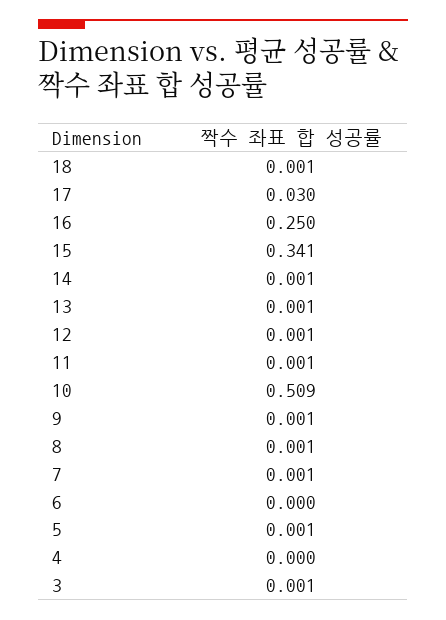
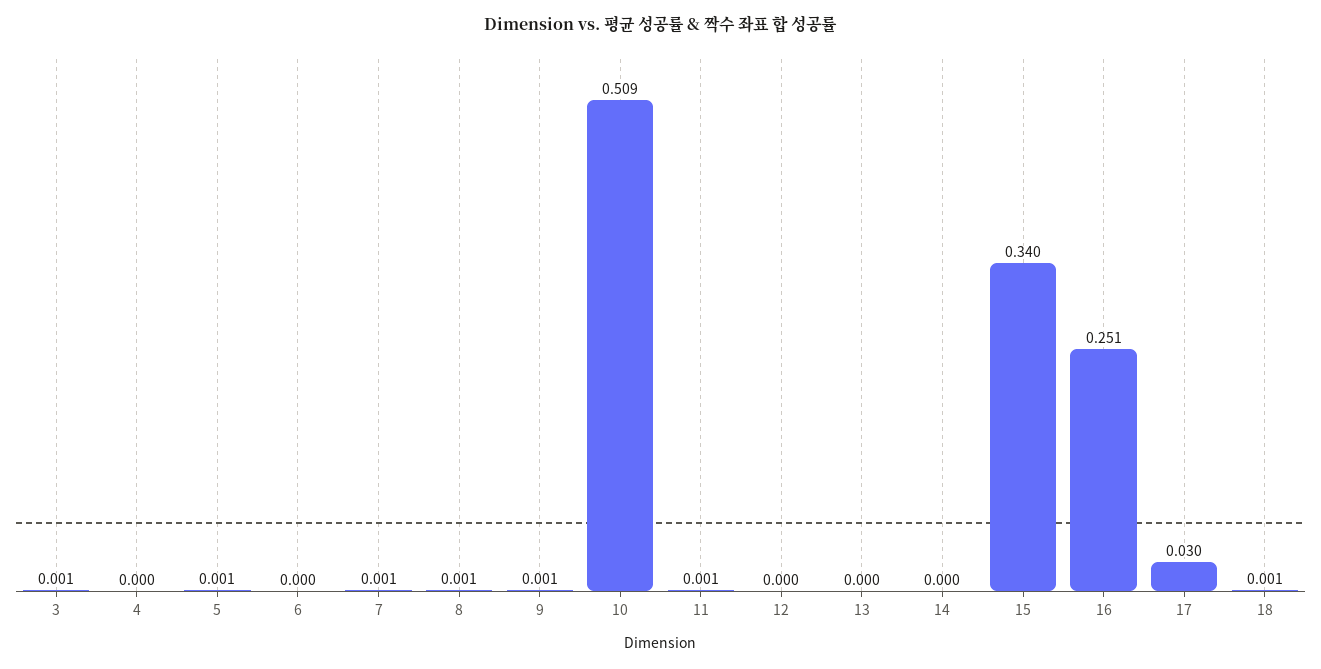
  {
    "18": 0.001,
    "17": 0.03,
-   "16": 0.25,
+   "16": 0.251,
-   "15": 0.341,
+   "15": 0.34,
-   "14": 0.001,
+   "14": 0,
-   "13": 0.001,
+   "13": 0,
-   "12": 0.001,
+   "12": 0,
    "11": 0.001,
    "10": 0.509,
    "9": 0.001,
    "8": 0.001,
    "7": 0.001,
    "6": 0,
    "5": 0.001,
    "4": 0,
    "3": 0.001
  }

